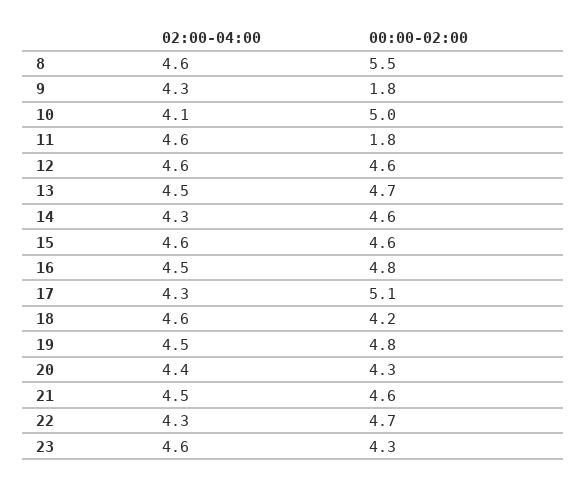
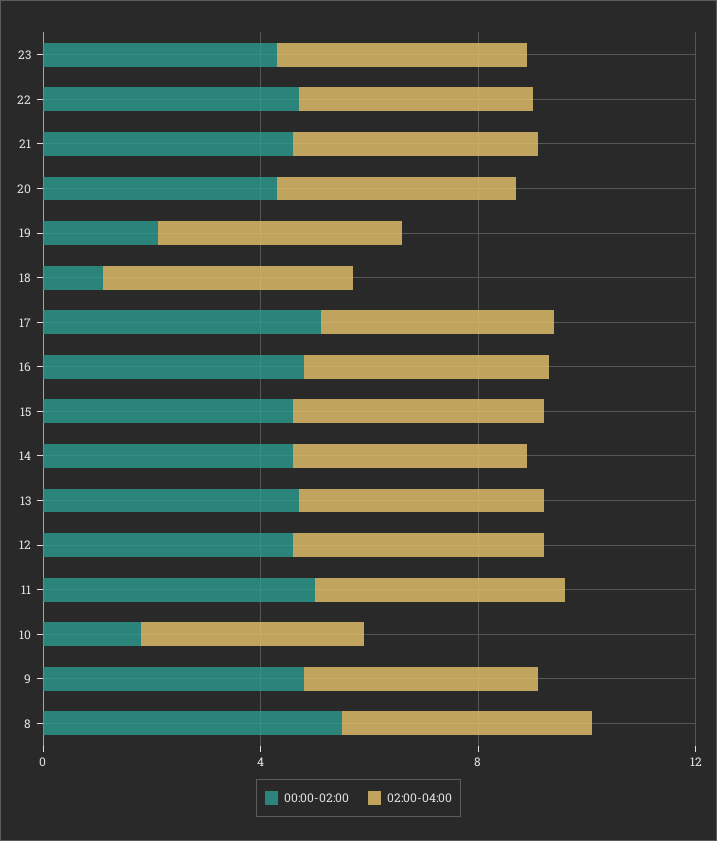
  {
    "02:00-04:00": {
      "8": 4.6,
      "9": 4.3,
      "10": 4.1,
      "11": 4.6,
      "12": 4.6,
      "13": 4.5,
      "14": 4.3,
      "15": 4.6,
      "16": 4.5,
      "17": 4.3,
      "18": 4.6,
      "19": 4.5,
      "20": 4.4,
      "21": 4.5,
      "22": 4.3,
      "23": 4.6
    },
    "00:00-02:00": {
      "8": 5.5,
-     "9": 1.8,
+     "9": 5,
-     "10": 5,
+     "10": 2,
-     "11": 1.8,
+     "11": 5,
      "12": 4.6,
      "13": 4.7,
      "14": 4.6,
      "15": 4.6,
      "16": 4.8,
      "17": 5.1,
-     "18": 4.2,
+     "18": 1,
-     "19": 4.8,
+     "19": 2,
      "20": 4.3,
      "21": 4.6,
      "22": 4.7,
      "23": 4.3
    }
  }

